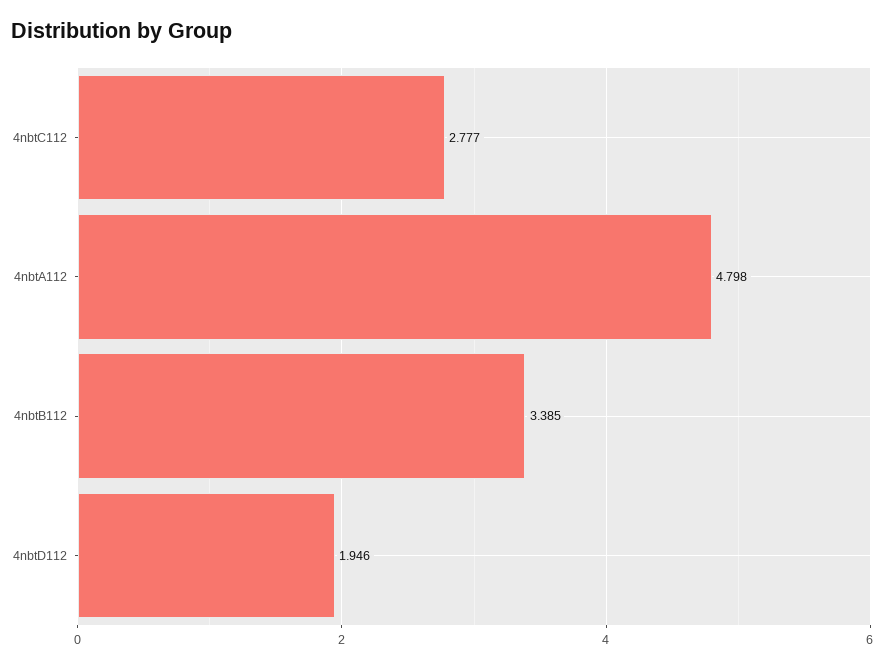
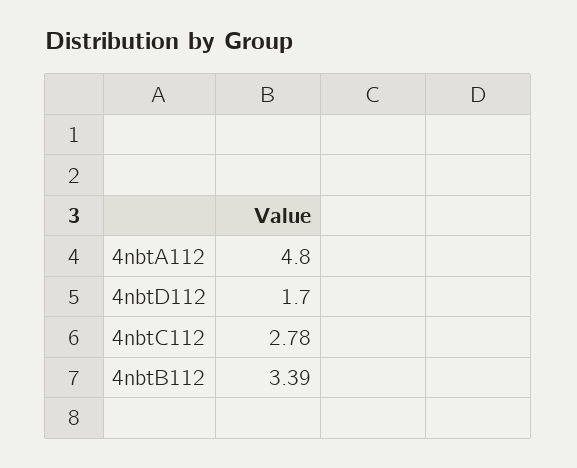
  {
    "4nbtC112": 2.777,
    "4nbtA112": 4.798,
    "4nbtB112": 3.385,
-   "4nbtD112": 1.946
+   "4nbtD112": 1.7
  }

